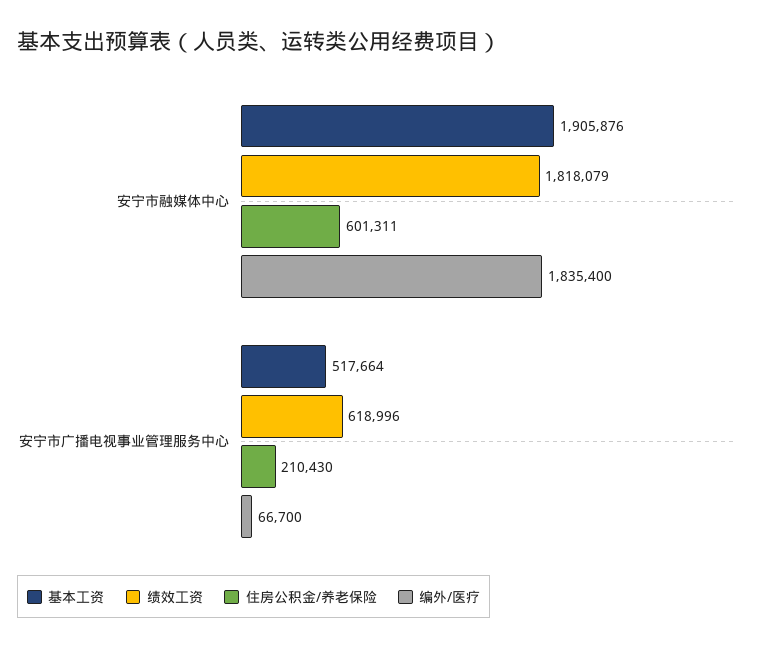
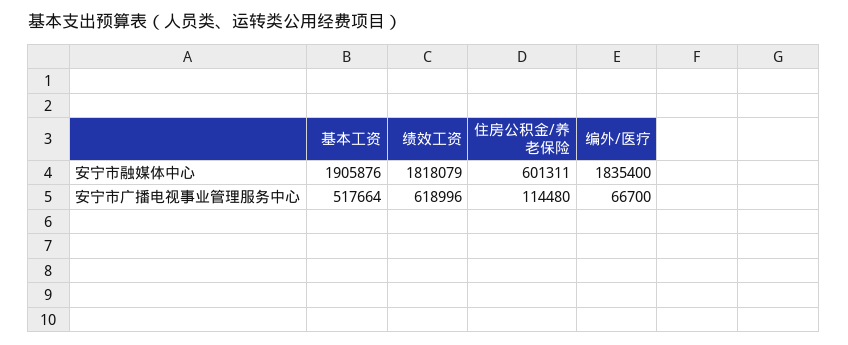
  {
    "基本工资": {
      "安宁市融媒体中心": 1905876,
      "安宁市广播电视事业管理服务中心": 517664
    },
    "绩效工资": {
      "安宁市融媒体中心": 1818079,
      "安宁市广播电视事业管理服务中心": 618996
    },
    "住房公积金/养老保险": {
      "安宁市融媒体中心": 601311,
-     "安宁市广播电视事业管理服务中心": 210430
+     "安宁市广播电视事业管理服务中心": 114480
    },
    "编外/医疗": {
      "安宁市融媒体中心": 1835400,
      "安宁市广播电视事业管理服务中心": 66700
    }
  }

